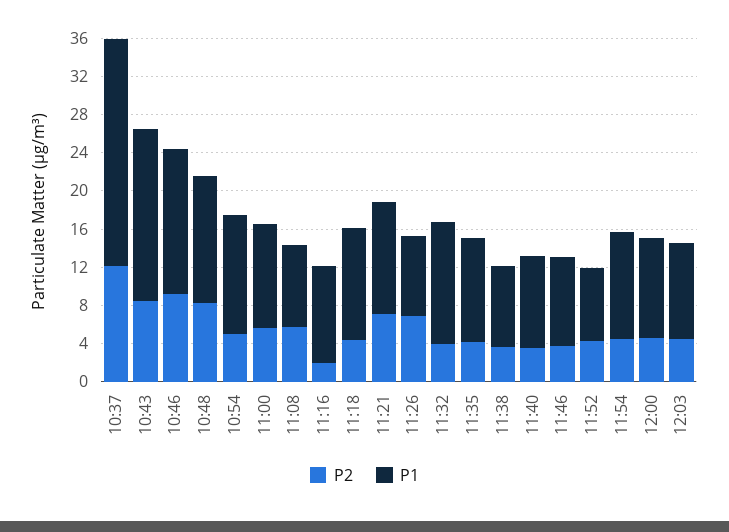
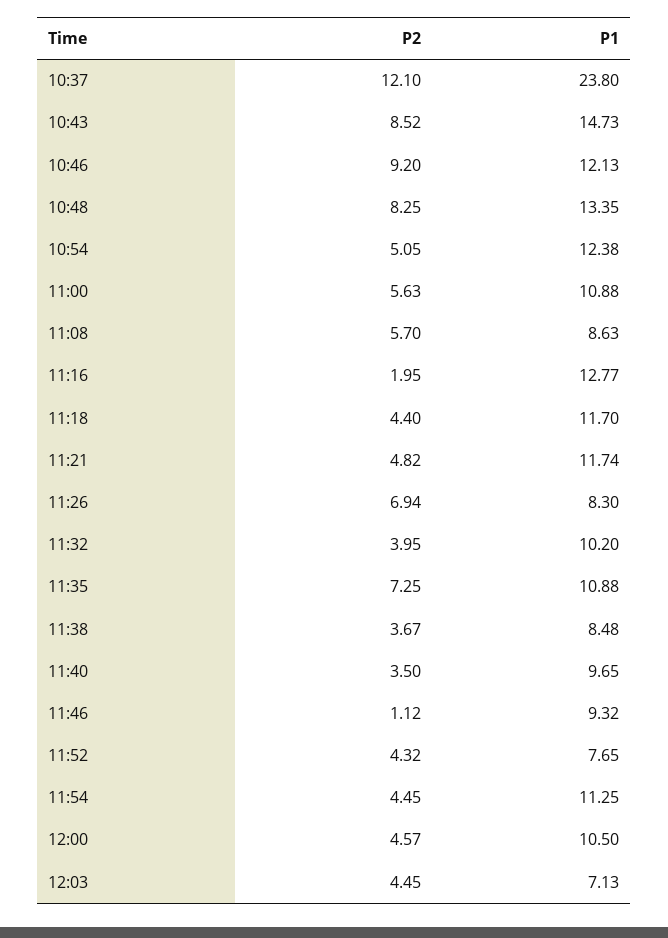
  {
    "P2": {
      "10:37": 12.1,
      "10:43": 8.52,
      "10:46": 9.2,
      "10:48": 8.25,
      "10:54": 5.05,
      "11:00": 5.63,
      "11:08": 5.7,
      "11:16": 1.95,
      "11:18": 4.4,
-     "11:21": 7,
+     "11:21": 4.82,
      "11:26": 6.94,
      "11:32": 3.95,
-     "11:35": 4,
+     "11:35": 7.25,
      "11:38": 3.67,
      "11:40": 3.5,
-     "11:46": 4,
+     "11:46": 1.12,
      "11:52": 4.32,
      "11:54": 4.45,
      "12:00": 4.57,
      "12:03": 4.45
    },
    "P1": {
      "10:37": 23.8,
-     "10:43": 18,
+     "10:43": 14.73,
-     "10:46": 15,
+     "10:46": 12.13,
      "10:48": 13.35,
      "10:54": 12.38,
      "11:00": 10.88,
      "11:08": 8.63,
-     "11:16": 10,
+     "11:16": 12.77,
      "11:18": 11.7,
      "11:21": 11.74,
      "11:26": 8.3,
-     "11:32": 13,
+     "11:32": 10.2,
      "11:35": 10.88,
      "11:38": 8.48,
      "11:40": 9.65,
      "11:46": 9.32,
      "11:52": 7.65,
      "11:54": 11.25,
      "12:00": 10.5,
-     "12:03": 10
+     "12:03": 7.13
    }
  }

